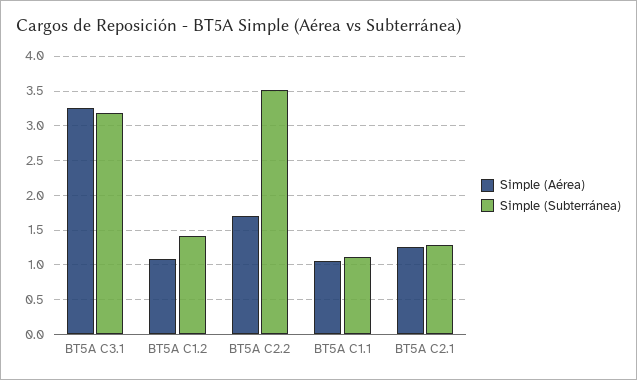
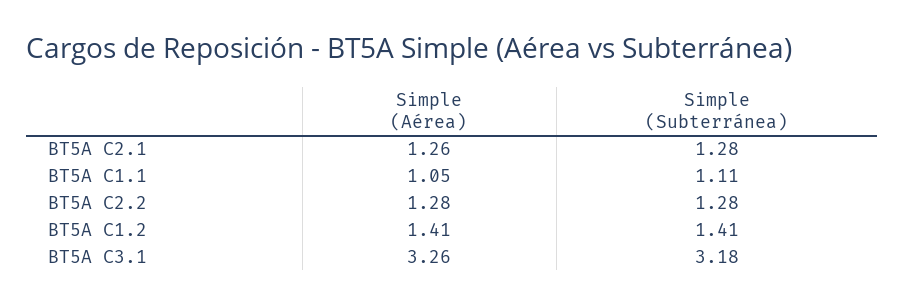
  {
    "Simple (Aérea)": {
      "BT5A C3.1": 3.26,
-     "BT5A C1.2": 1.1,
+     "BT5A C1.2": 1.41,
-     "BT5A C2.2": 1.7,
+     "BT5A C2.2": 1.28,
      "BT5A C1.1": 1.05,
      "BT5A C2.1": 1.26
    },
    "Simple (Subterránea)": {
      "BT5A C3.1": 3.18,
      "BT5A C1.2": 1.41,
-     "BT5A C2.2": 3.5,
+     "BT5A C2.2": 1.28,
      "BT5A C1.1": 1.11,
      "BT5A C2.1": 1.28
    }
  }

